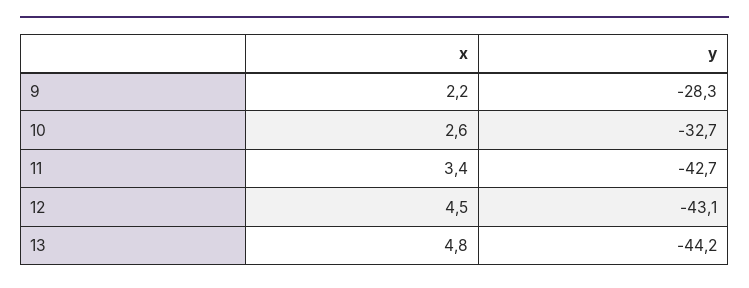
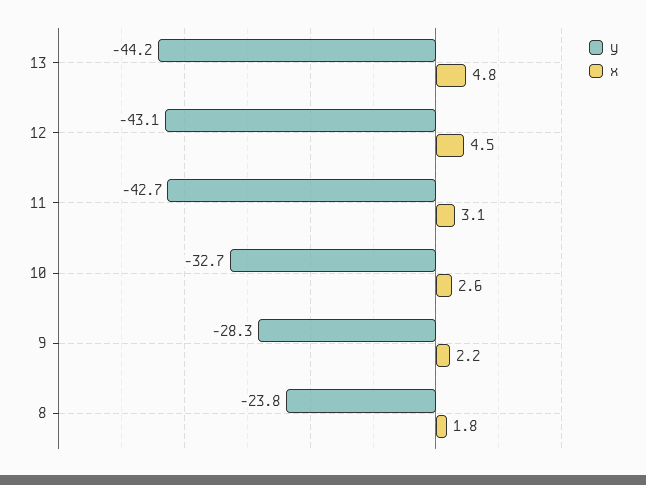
  {
    "x": {
      "9": 2.2,
      "10": 2.6,
-     "11": 3.4,
+     "11": 3.1,
      "12": 4.5,
-     "13": 4.8
+     "13": 4.8,
+     "8": 1.8
    },
    "y": {
      "9": -28.3,
      "10": -32.7,
      "11": -42.7,
      "12": -43.1,
-     "13": -44.2
+     "13": -44.2,
+     "8": -23.8
    }
  }

